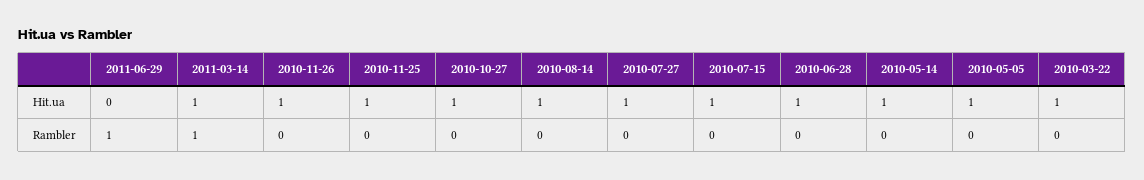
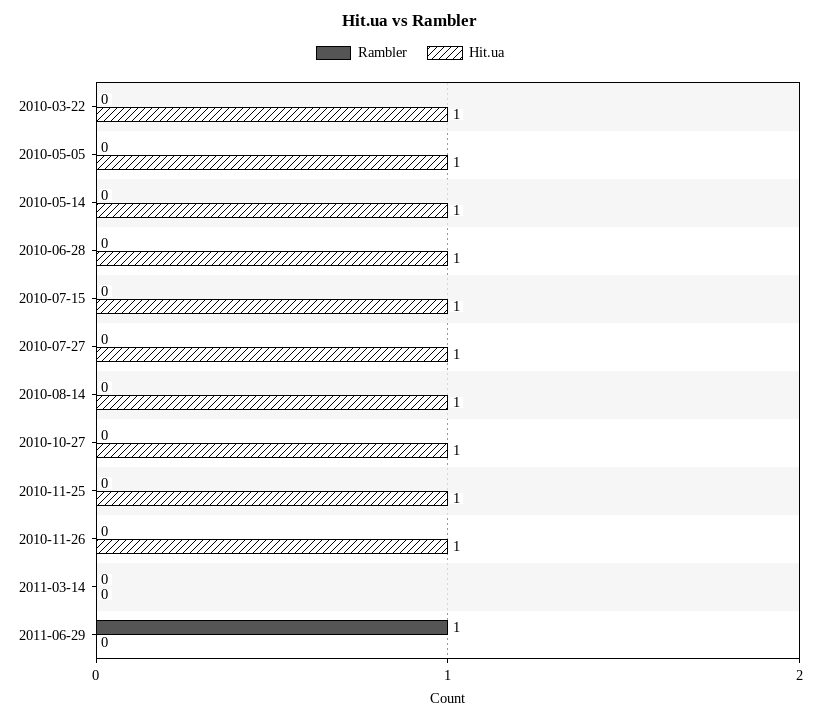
  {
    "Hit.ua": {
      "2011-06-29": 0,
-     "2011-03-14": 1,
+     "2011-03-14": 0,
      "2010-11-26": 1,
      "2010-11-25": 1,
      "2010-10-27": 1,
      "2010-08-14": 1,
      "2010-07-27": 1,
      "2010-07-15": 1,
      "2010-06-28": 1,
      "2010-05-14": 1,
      "2010-05-05": 1,
      "2010-03-22": 1
    },
    "Rambler": {
      "2011-06-29": 1,
-     "2011-03-14": 1,
+     "2011-03-14": 0,
      "2010-11-26": 0,
      "2010-11-25": 0,
      "2010-10-27": 0,
      "2010-08-14": 0,
      "2010-07-27": 0,
      "2010-07-15": 0,
      "2010-06-28": 0,
      "2010-05-14": 0,
      "2010-05-05": 0,
      "2010-03-22": 0
    }
  }

